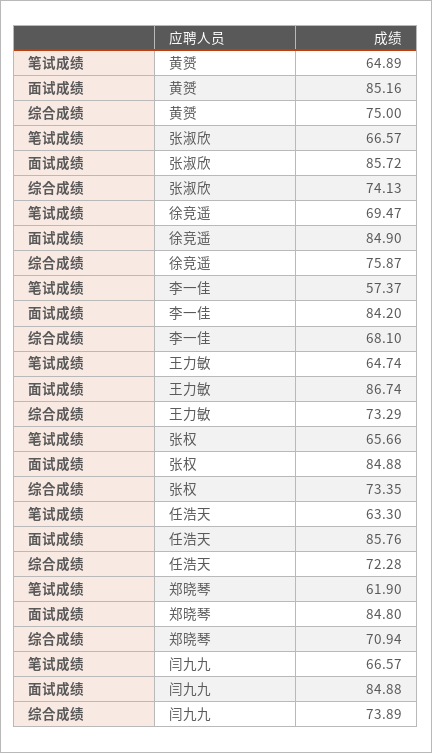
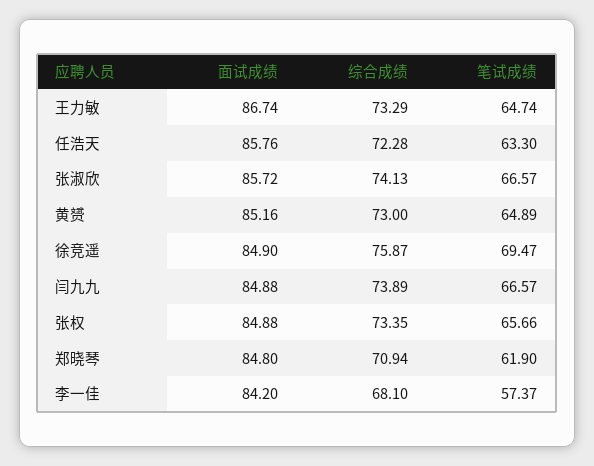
  {
    "笔试成绩": {
      "黄赟": 64.89,
      "张淑欣": 66.57,
      "徐竞遥": 69.47,
      "李一佳": 57.37,
      "王力敏": 64.74,
      "张权": 65.66,
      "任浩天": 63.3,
      "郑晓琴": 61.9,
      "闫九九": 66.57
    },
    "面试成绩": {
      "黄赟": 85.16,
      "张淑欣": 85.72,
      "徐竞遥": 84.9,
      "李一佳": 84.2,
      "王力敏": 86.74,
      "张权": 84.88,
      "任浩天": 85.76,
      "郑晓琴": 84.8,
      "闫九九": 84.88
    },
    "综合成绩": {
-     "黄赟": 75,
+     "黄赟": 73,
      "张淑欣": 74.13,
      "徐竞遥": 75.87,
      "李一佳": 68.1,
      "王力敏": 73.29,
      "张权": 73.35,
      "任浩天": 72.28,
      "郑晓琴": 70.94,
      "闫九九": 73.89
    }
  }

